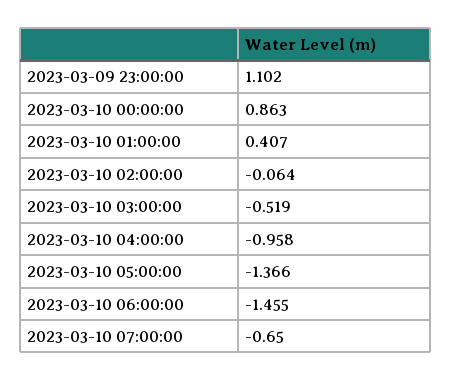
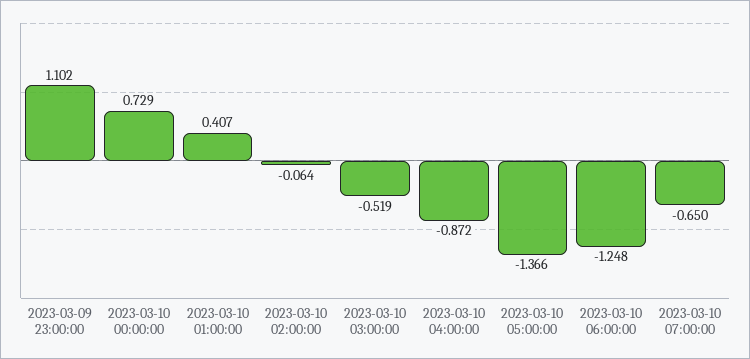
  {
    "2023-03-09 23:00:00": 1.102,
-   "2023-03-10 00:00:00": 0.863,
+   "2023-03-10 00:00:00": 0.729,
    "2023-03-10 01:00:00": 0.407,
    "2023-03-10 02:00:00": -0.064,
    "2023-03-10 03:00:00": -0.519,
-   "2023-03-10 04:00:00": -0.958,
+   "2023-03-10 04:00:00": -0.872,
    "2023-03-10 05:00:00": -1.366,
-   "2023-03-10 06:00:00": -1.455,
+   "2023-03-10 06:00:00": -1.248,
    "2023-03-10 07:00:00": -0.65
  }

